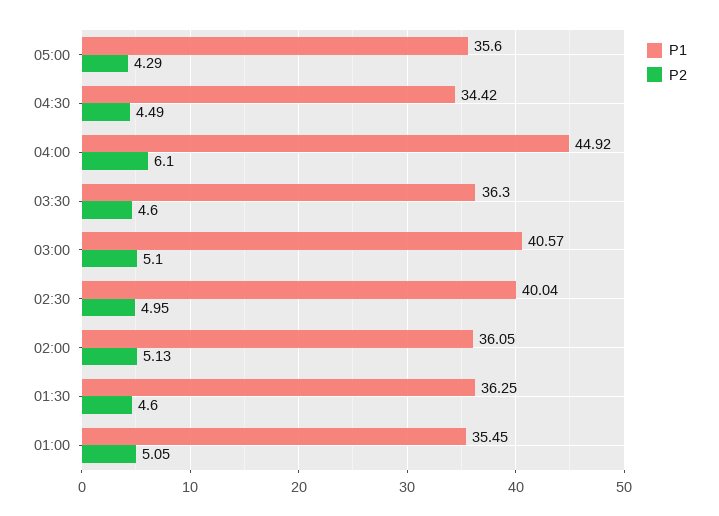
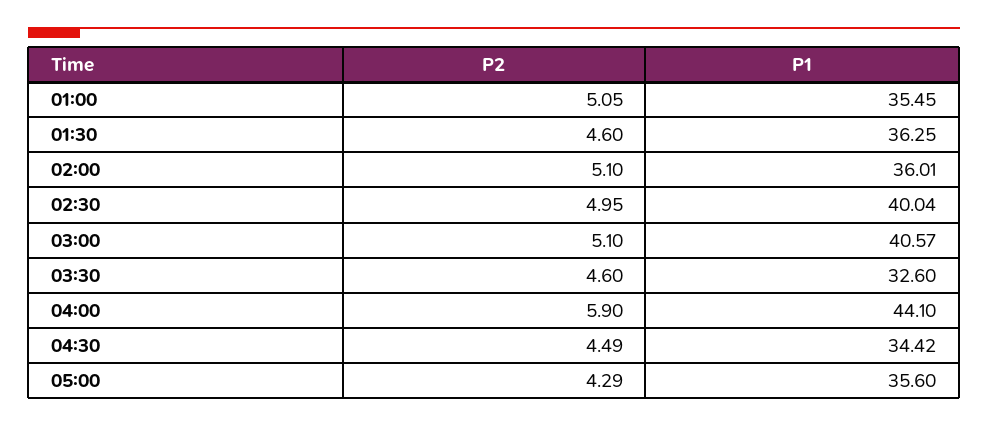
  {
    "P1": {
      "05:00": 35.6,
      "04:30": 34.42,
-     "04:00": 44.92,
+     "04:00": 44.1,
-     "03:30": 36.3,
+     "03:30": 32.6,
      "03:00": 40.57,
      "02:30": 40.04,
-     "02:00": 36.05,
+     "02:00": 36.01,
      "01:30": 36.25,
      "01:00": 35.45
    },
    "P2": {
      "05:00": 4.29,
      "04:30": 4.49,
-     "04:00": 6.1,
+     "04:00": 5.9,
      "03:30": 4.6,
      "03:00": 5.1,
      "02:30": 4.95,
-     "02:00": 5.13,
+     "02:00": 5.1,
      "01:30": 4.6,
      "01:00": 5.05
    }
  }

